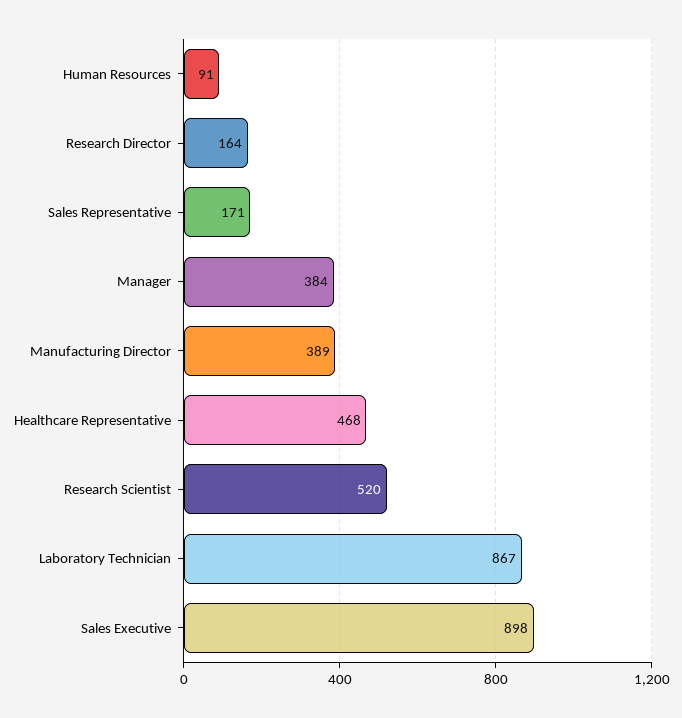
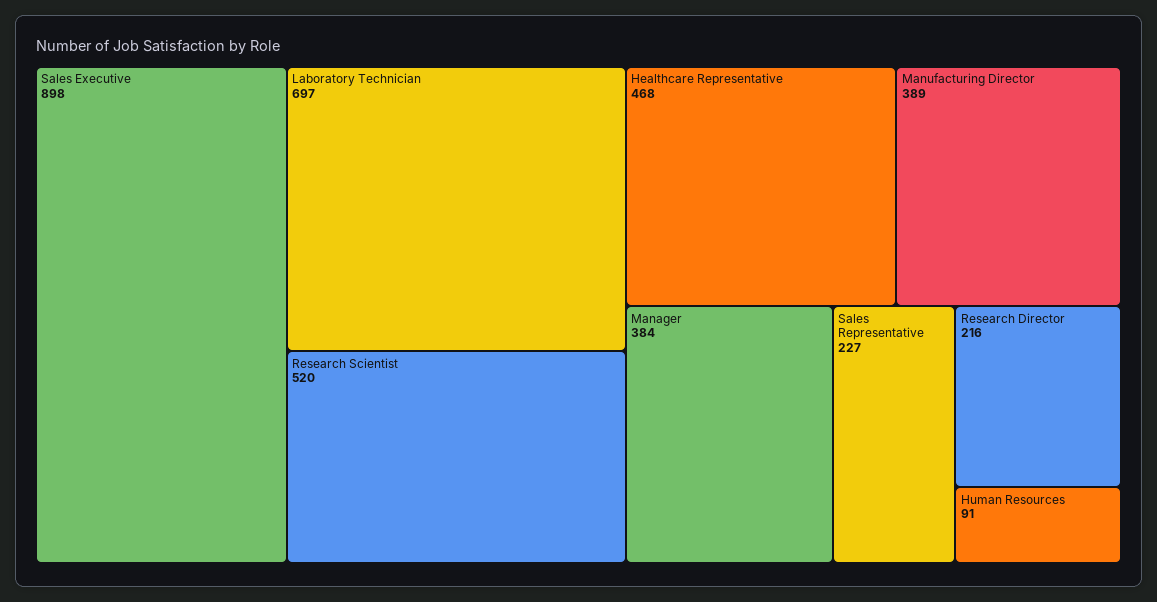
  {
    "Human Resources": 91,
-   "Research Director": 164,
+   "Research Director": 216,
-   "Sales Representative": 171,
+   "Sales Representative": 227,
    "Manager": 384,
    "Manufacturing Director": 389,
    "Healthcare Representative": 468,
    "Research Scientist": 520,
-   "Laboratory Technician": 867,
+   "Laboratory Technician": 697,
    "Sales Executive": 898
  }

